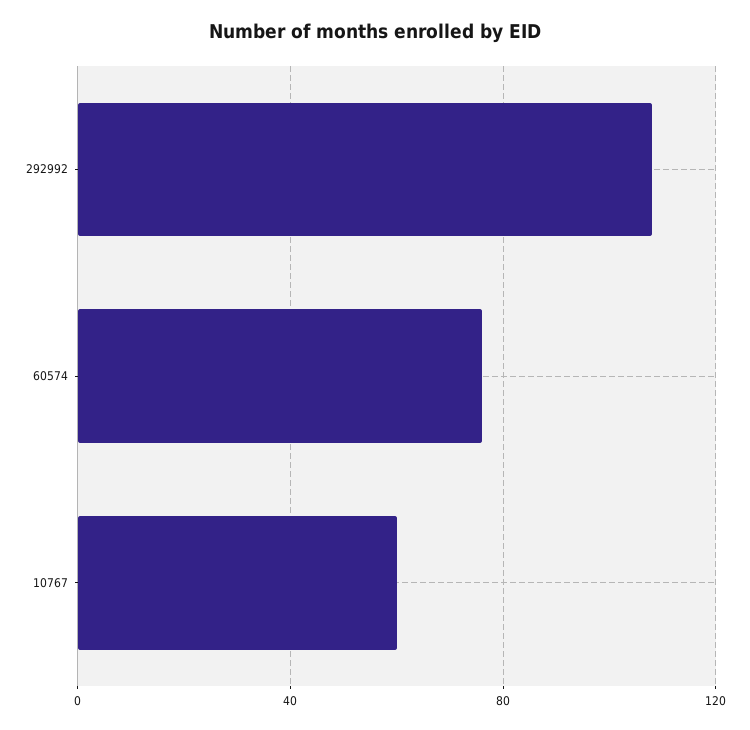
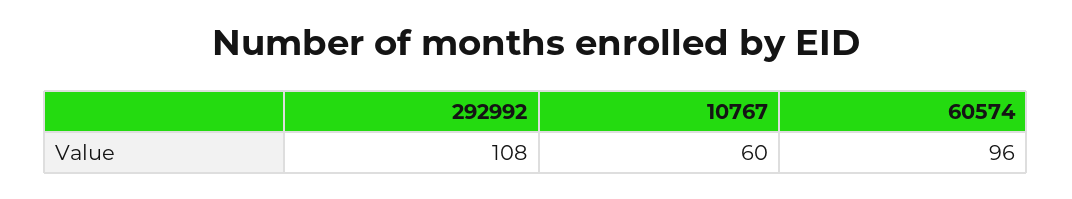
  {
    "292992": 108,
-   "60574": 75,
+   "60574": 96,
    "10767": 60
  }

